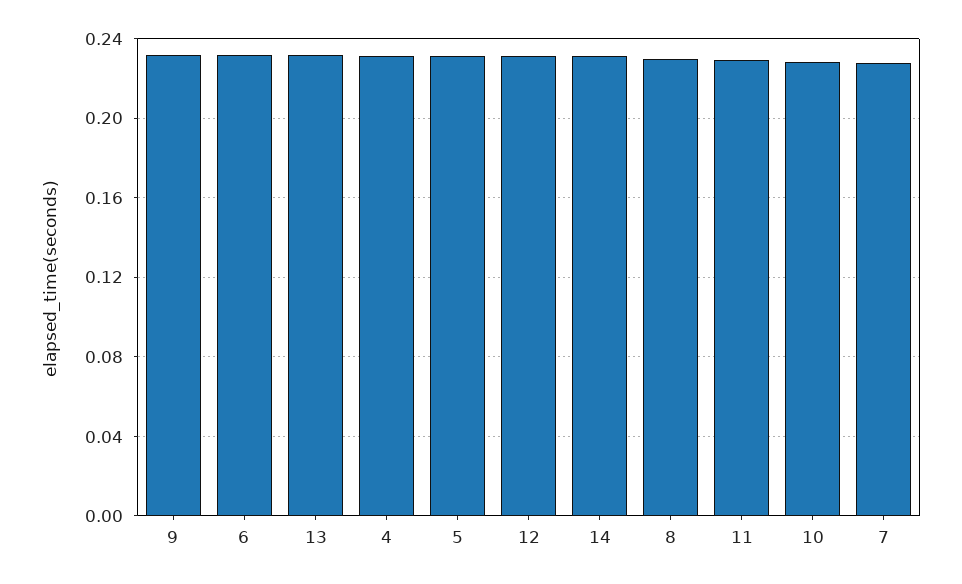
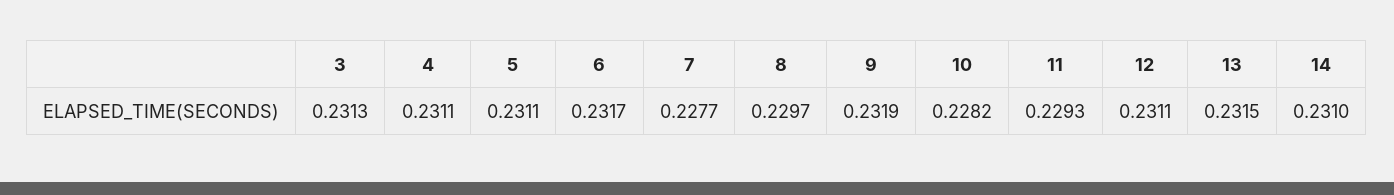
  {
    "9": 0.2319,
    "6": 0.2317,
    "13": 0.2315,
    "4": 0.2311,
    "5": 0.2311,
    "12": 0.2311,
    "14": 0.231,
    "8": 0.2297,
    "11": 0.2293,
    "10": 0.2282,
-   "7": 0.2277
+   "7": 0.2277,
+   "3": 0.2313
  }

